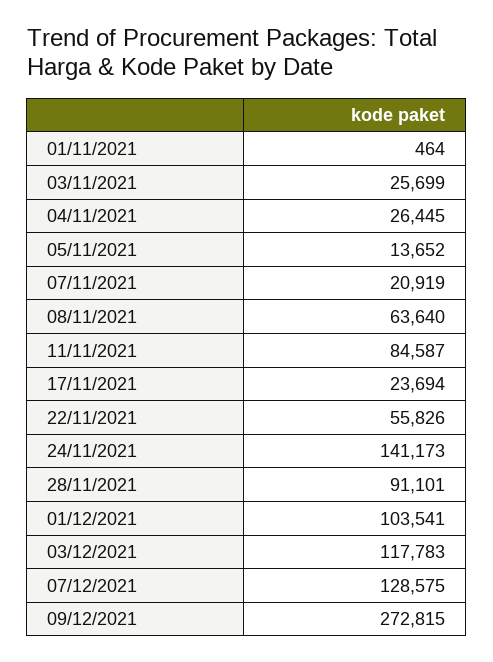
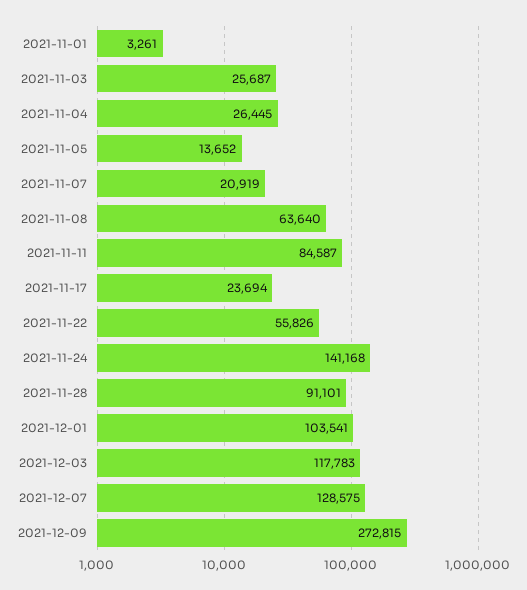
  {
-   "01/11/2021": 464,
+   "01/11/2021": 3261,
-   "03/11/2021": 25699,
+   "03/11/2021": 25687,
    "04/11/2021": 26445,
    "05/11/2021": 13652,
    "07/11/2021": 20919,
    "08/11/2021": 63640,
    "11/11/2021": 84587,
    "17/11/2021": 23694,
    "22/11/2021": 55826,
-   "24/11/2021": 141173,
+   "24/11/2021": 141168,
    "28/11/2021": 91101,
    "01/12/2021": 103541,
    "03/12/2021": 117783,
    "07/12/2021": 128575,
    "09/12/2021": 272815
  }

